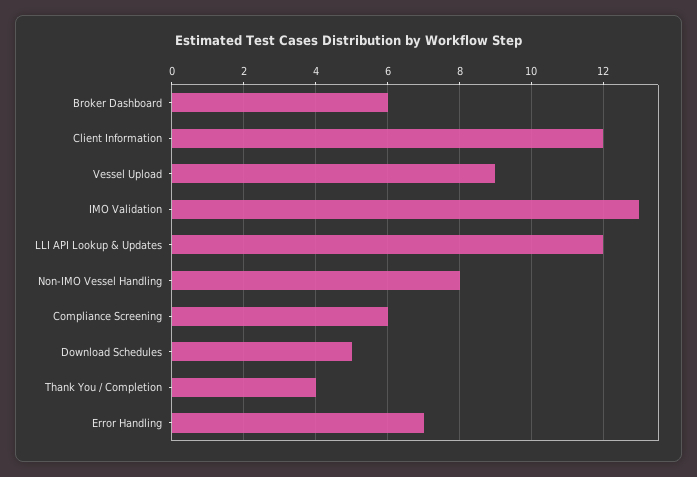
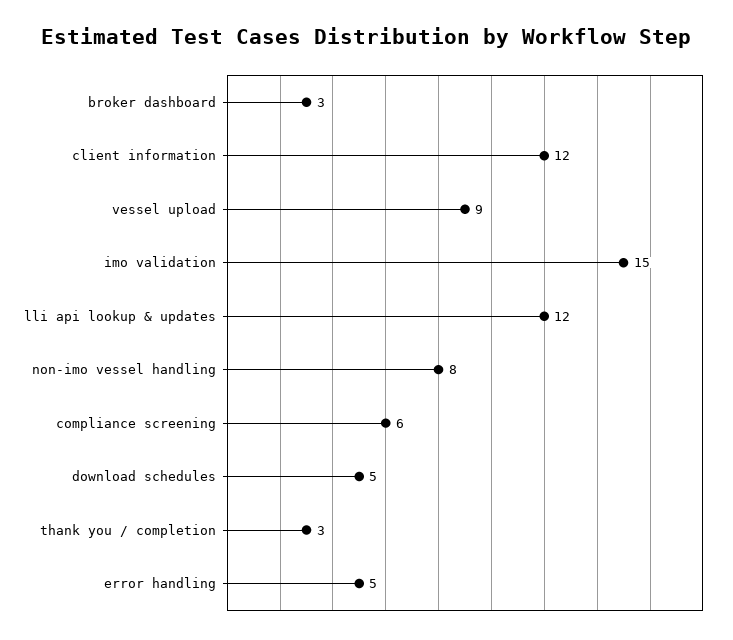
  {
-   "Broker Dashboard": 6,
+   "Broker Dashboard": 3,
    "Client Information": 12,
    "Vessel Upload": 9,
-   "IMO Validation": 13,
+   "IMO Validation": 15,
    "LLI API Lookup & Updates": 12,
    "Non-IMO Vessel Handling": 8,
    "Compliance Screening": 6,
    "Download Schedules": 5,
-   "Thank You / Completion": 4,
+   "Thank You / Completion": 3,
-   "Error Handling": 7
+   "Error Handling": 5
  }

